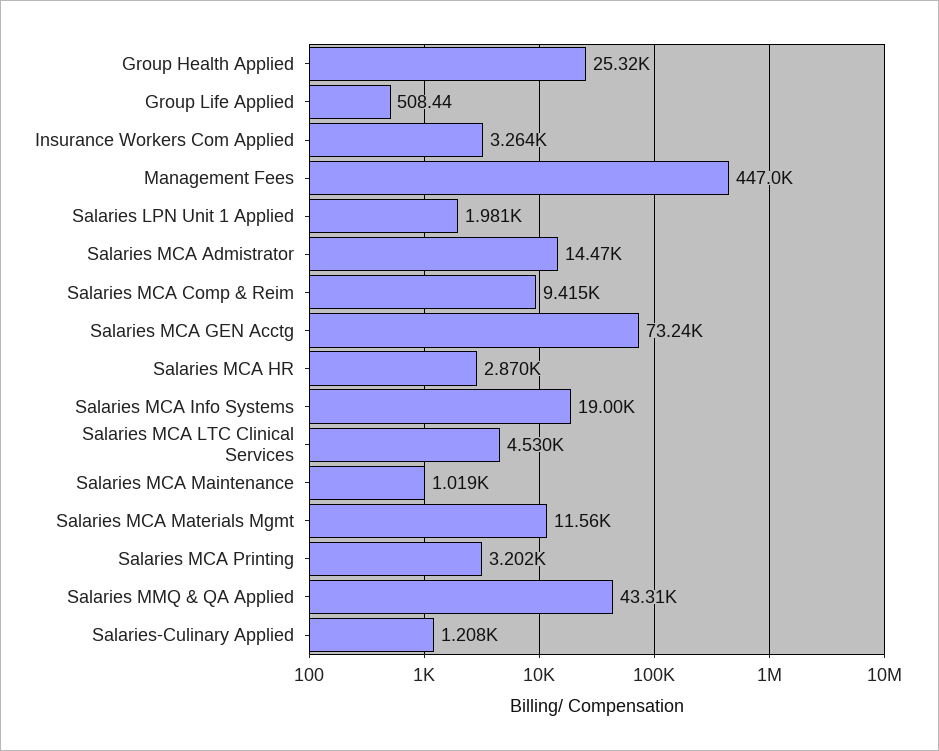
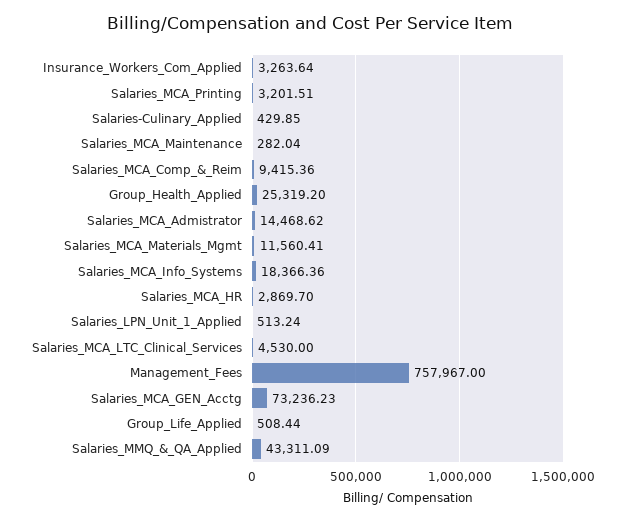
  {
    "Group Health Applied": 25319.2,
    "Group Life Applied": 508.44,
    "Insurance Workers Com Applied": 3263.64,
-   "Management Fees": 447000,
+   "Management Fees": 757967,
-   "Salaries LPN Unit 1 Applied": 1981,
+   "Salaries LPN Unit 1 Applied": 513.24,
    "Salaries MCA Admistrator": 14468.62,
    "Salaries MCA Comp & Reim": 9415.36,
    "Salaries MCA GEN Acctg": 73236.23,
    "Salaries MCA HR": 2869.7,
-   "Salaries MCA Info Systems": 19000,
+   "Salaries MCA Info Systems": 18366.36,
    "Salaries MCA LTC Clinical Services": 4530,
-   "Salaries MCA Maintenance": 1019,
+   "Salaries MCA Maintenance": 282.04,
    "Salaries MCA Materials Mgmt": 11560.41,
    "Salaries MCA Printing": 3201.51,
    "Salaries MMQ & QA Applied": 43311.09,
-   "Salaries-Culinary Applied": 1208
+   "Salaries-Culinary Applied": 429.85
  }

